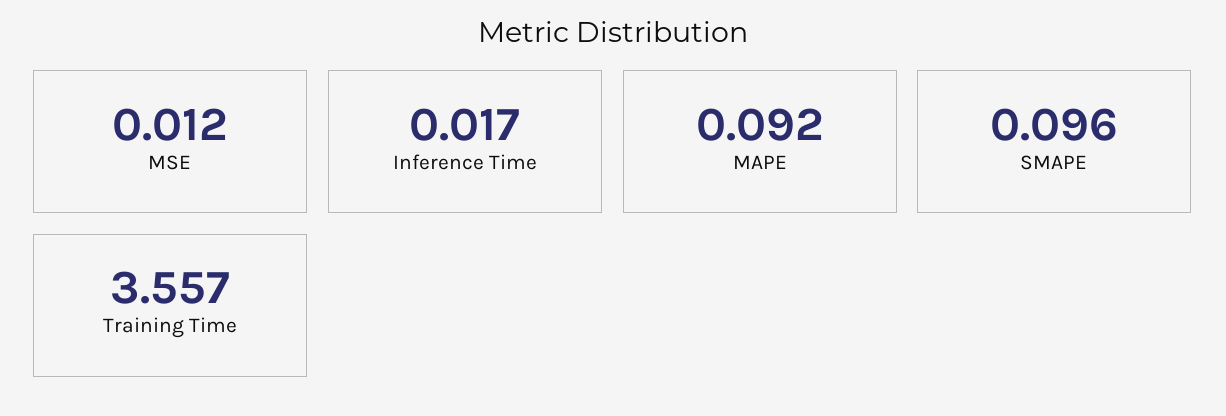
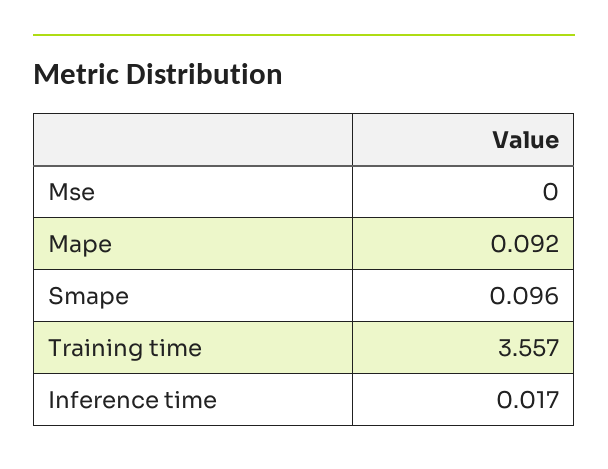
  {
-   "MSE": 0.012,
+   "MSE": 0,
    "Inference Time": 0.017,
    "MAPE": 0.092,
    "SMAPE": 0.096,
    "Training Time": 3.557
  }

